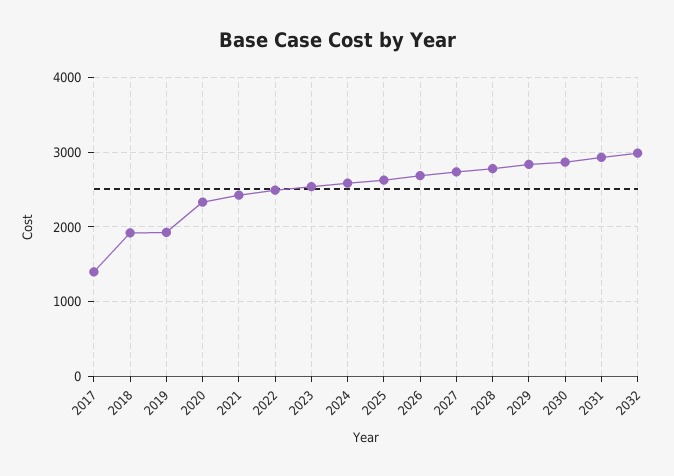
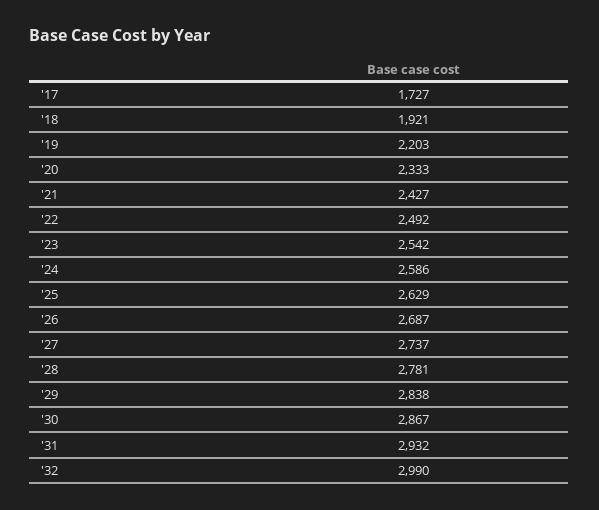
  {
-   "2017": 1400,
+   "2017": 1727,
    "2018": 1921,
-   "2019": 1900,
+   "2019": 2203,
    "2020": 2333,
    "2021": 2427,
    "2022": 2492,
    "2023": 2542,
    "2024": 2586,
    "2025": 2629,
    "2026": 2687,
    "2027": 2737,
    "2028": 2781,
    "2029": 2838,
    "2030": 2867,
    "2031": 2932,
    "2032": 2990
  }

